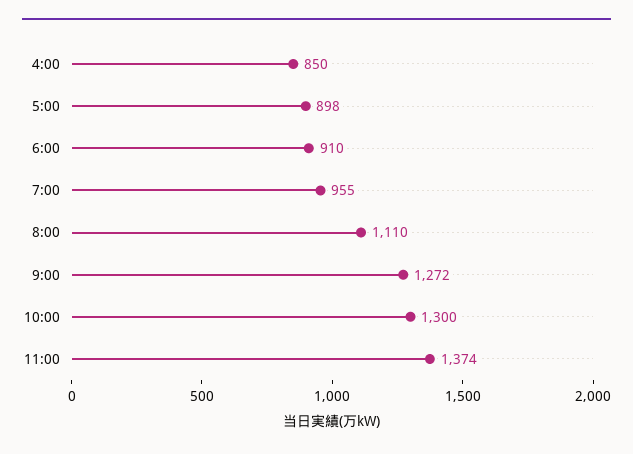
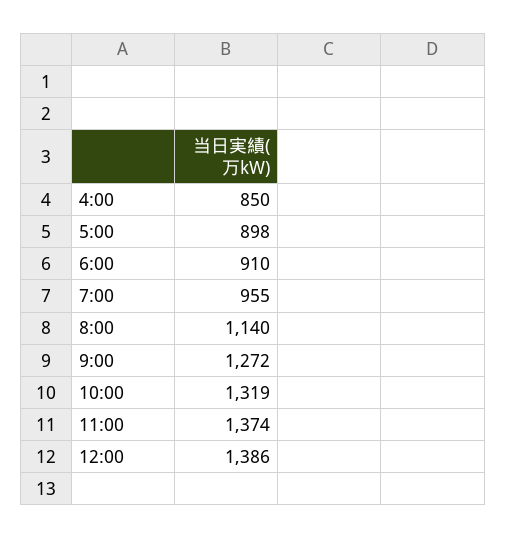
  {
    "4:00": 850,
    "5:00": 898,
    "6:00": 910,
    "7:00": 955,
-   "8:00": 1110,
+   "8:00": 1140,
    "9:00": 1272,
-   "10:00": 1300,
+   "10:00": 1319,
-   "11:00": 1374
+   "11:00": 1374,
+   "12:00": 1386
  }

